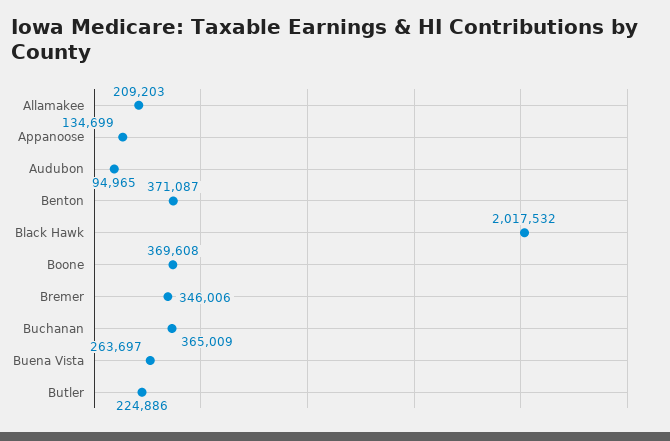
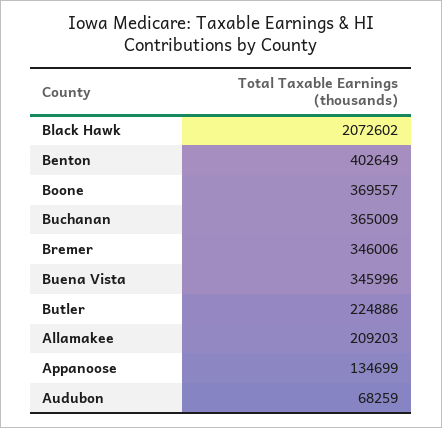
  {
    "Allamakee": 209203,
    "Appanoose": 134699,
-   "Audubon": 94965,
+   "Audubon": 68259,
-   "Benton": 371087,
+   "Benton": 402649,
-   "Black Hawk": 2017532,
+   "Black Hawk": 2072602,
-   "Boone": 369608,
+   "Boone": 369557,
    "Bremer": 346006,
    "Buchanan": 365009,
-   "Buena Vista": 263697,
+   "Buena Vista": 345996,
    "Butler": 224886
  }

